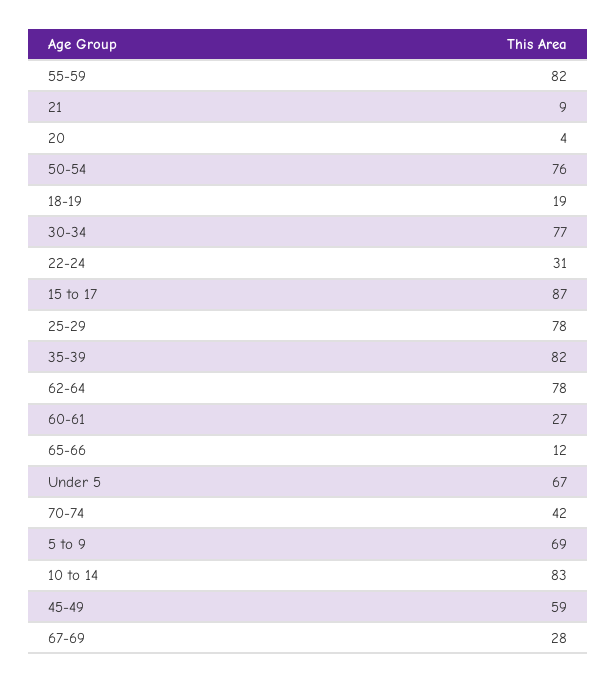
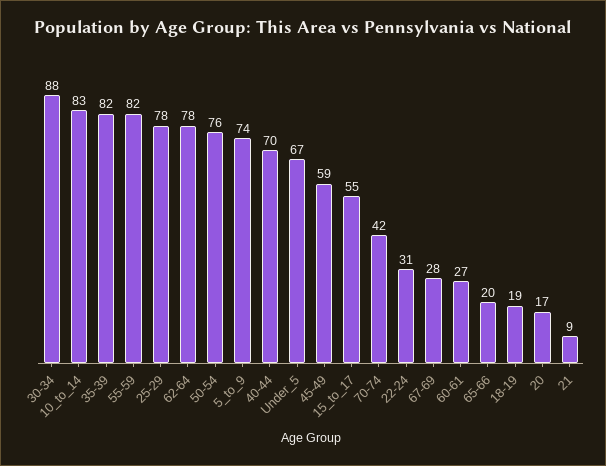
  {
    "55-59": 82,
    "21": 9,
-   "20": 4,
+   "20": 17,
    "50-54": 76,
    "18-19": 19,
-   "30-34": 77,
+   "30-34": 88,
    "22-24": 31,
-   "15 to 17": 87,
+   "15 to 17": 55,
    "25-29": 78,
    "35-39": 82,
    "62-64": 78,
    "60-61": 27,
-   "65-66": 12,
+   "65-66": 20,
    "Under 5": 67,
    "70-74": 42,
-   "5 to 9": 69,
+   "5 to 9": 74,
    "10 to 14": 83,
    "45-49": 59,
-   "67-69": 28
+   "67-69": 28,
+   "40-44": 70
  }

